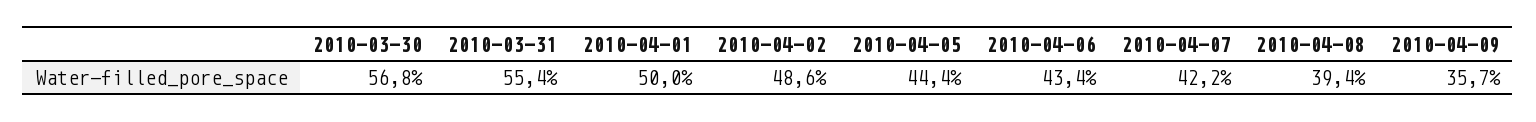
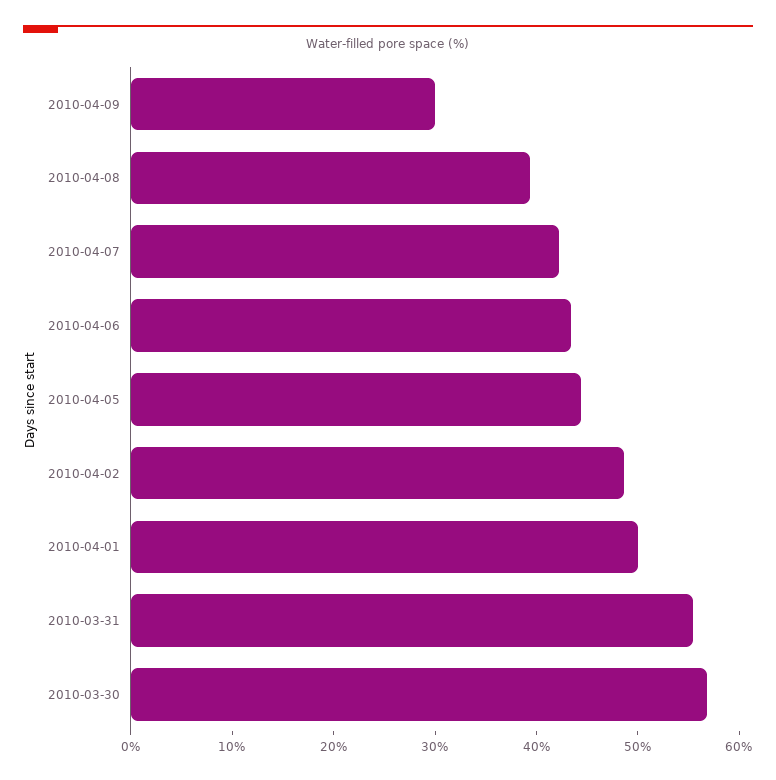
  {
    "2010-03-30": 56.8,
    "2010-03-31": 55.4,
    "2010-04-01": 50,
    "2010-04-02": 48.6,
    "2010-04-05": 44.4,
    "2010-04-06": 43.4,
    "2010-04-07": 42.2,
    "2010-04-08": 39.4,
-   "2010-04-09": 35.7
+   "2010-04-09": 30
  }

